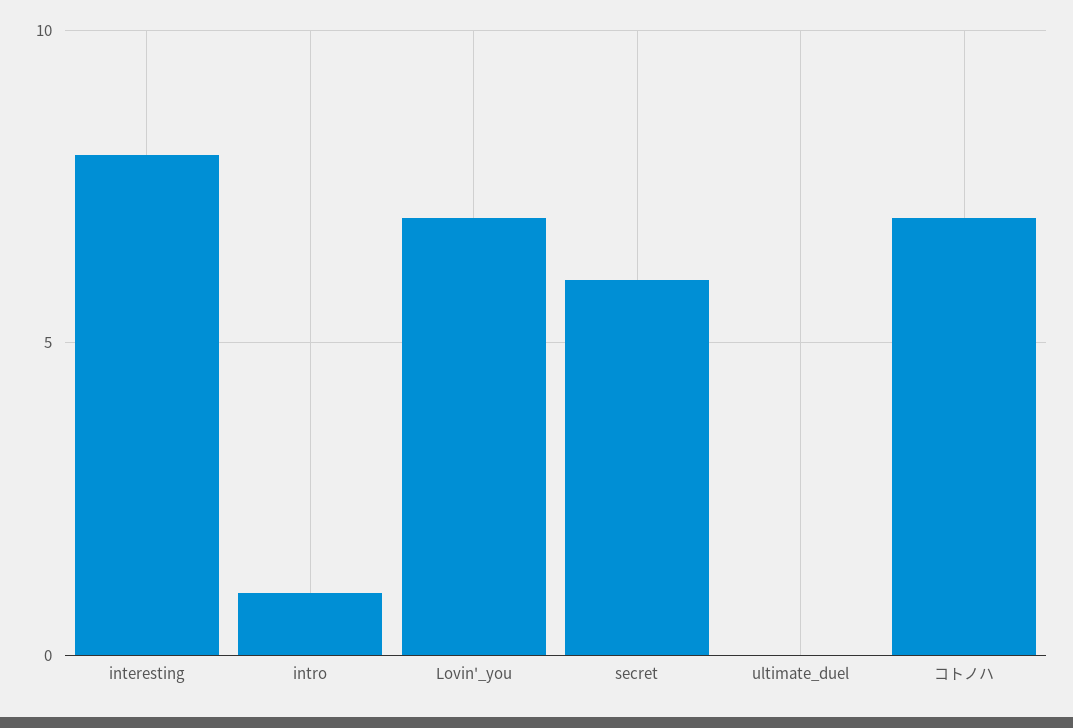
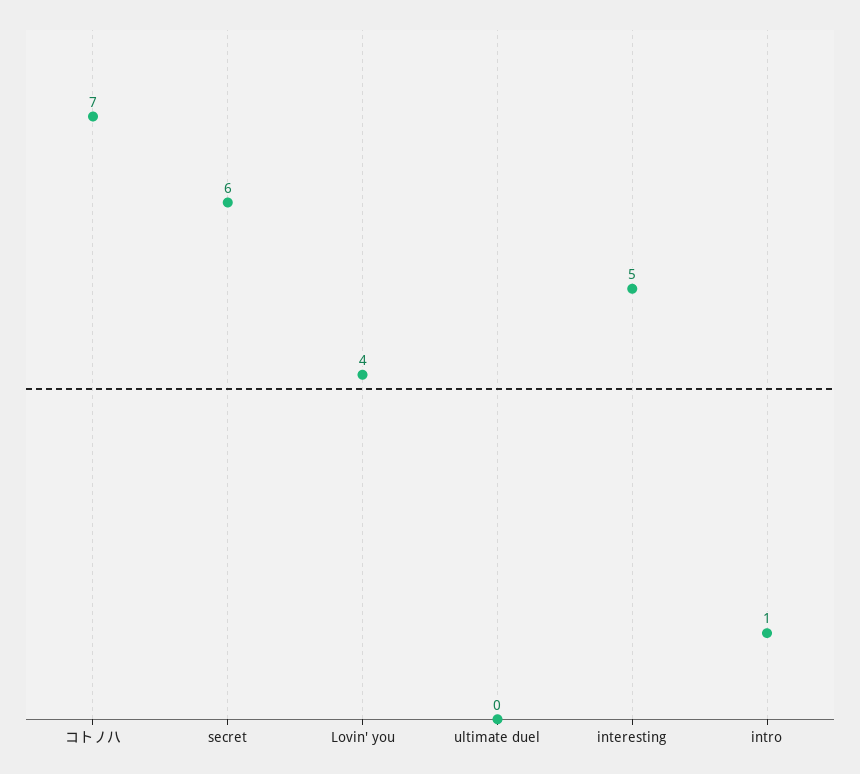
  {
-   "interesting": 8,
+   "interesting": 5,
    "intro": 1,
-   "Lovin'_you": 7,
+   "Lovin'_you": 4,
    "secret": 6,
    "ultimate_duel": 0,
    "コトノハ": 7
  }

